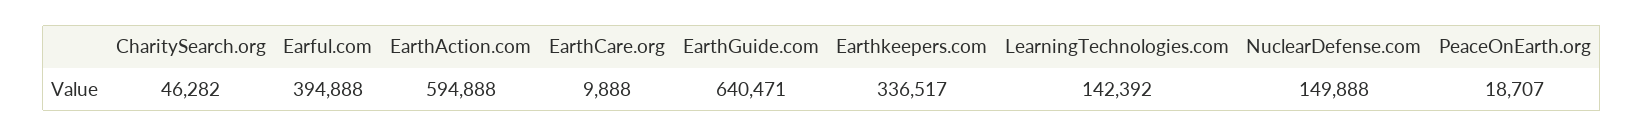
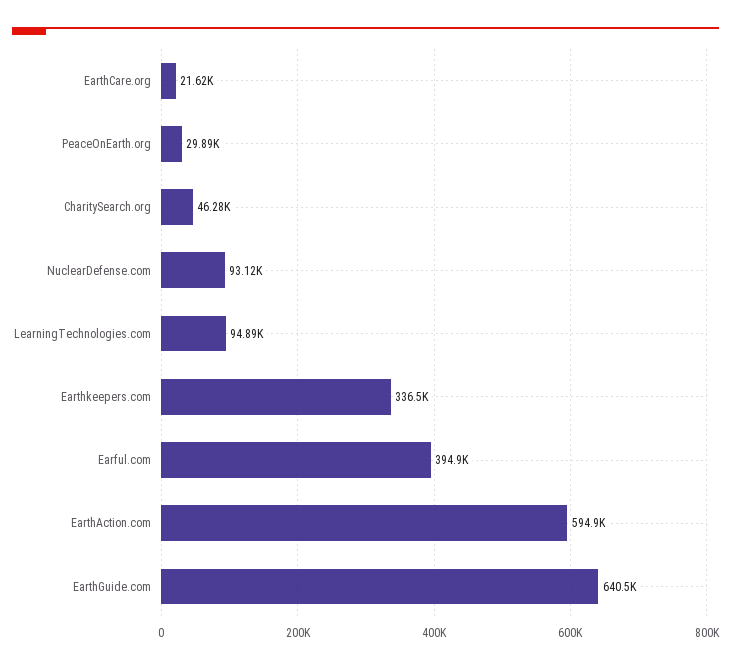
  {
    "CharitySearch.org": 46282,
    "Earful.com": 394888,
    "EarthAction.com": 594888,
-   "EarthCare.org": 9888,
+   "EarthCare.org": 21620,
    "EarthGuide.com": 640471,
    "Earthkeepers.com": 336517,
-   "LearningTechnologies.com": 142392,
+   "LearningTechnologies.com": 94890,
-   "NuclearDefense.com": 149888,
+   "NuclearDefense.com": 93120,
-   "PeaceOnEarth.org": 18707
+   "PeaceOnEarth.org": 29890
  }

